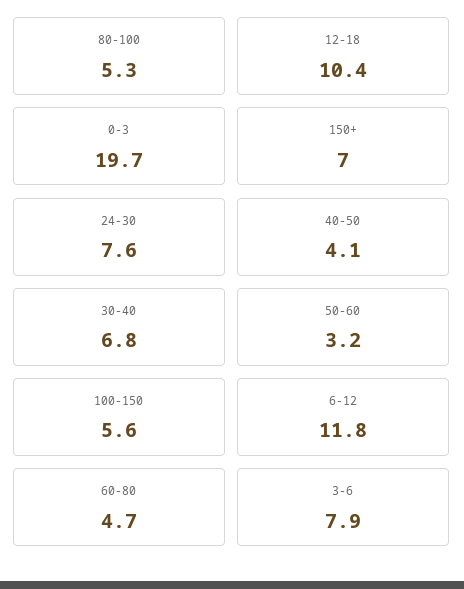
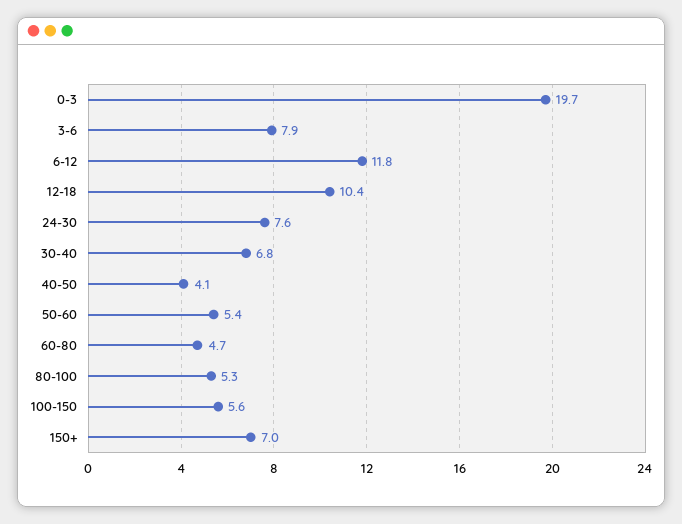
  {
    "80-100": 5.3,
    "12-18": 10.4,
    "0-3": 19.7,
    "150+": 7,
    "24-30": 7.6,
    "40-50": 4.1,
    "30-40": 6.8,
-   "50-60": 3.2,
+   "50-60": 5.4,
    "100-150": 5.6,
    "6-12": 11.8,
    "60-80": 4.7,
    "3-6": 7.9
  }

